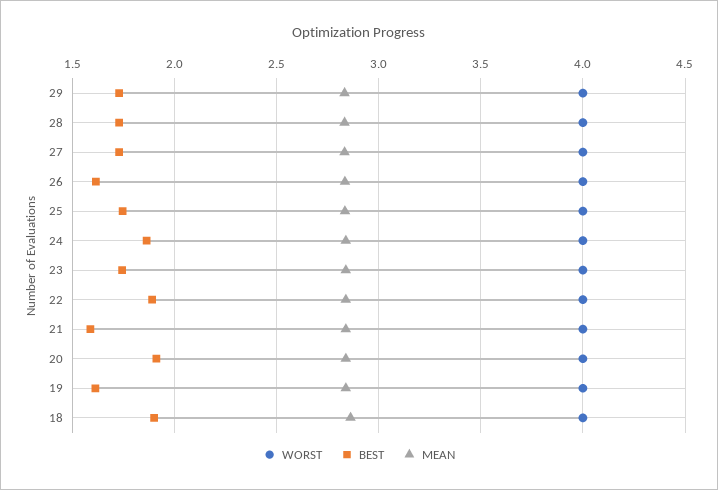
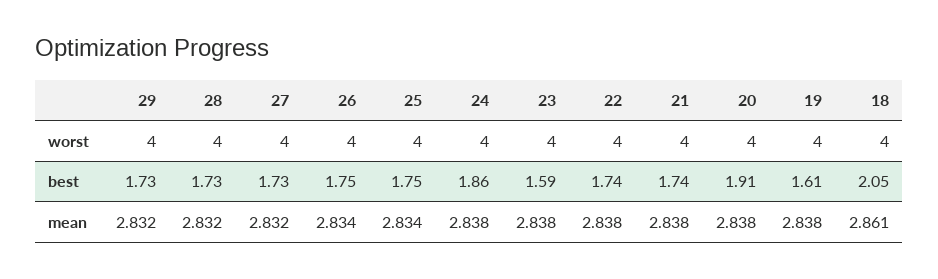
  {
    "WORST": {
      "29": 4,
      "28": 4,
      "27": 4,
      "26": 4,
      "25": 4,
      "24": 4,
      "23": 4,
      "22": 4,
      "21": 4,
      "20": 4,
      "19": 4,
      "18": 4
    },
    "BEST": {
      "29": 1.73,
      "28": 1.73,
      "27": 1.73,
-     "26": 1.6,
+     "26": 1.75,
      "25": 1.75,
      "24": 1.86,
-     "23": 1.75,
+     "23": 1.59,
-     "22": 1.9,
+     "22": 1.74,
-     "21": 1.6,
+     "21": 1.74,
      "20": 1.91,
      "19": 1.61,
-     "18": 1.9
+     "18": 2.05
    },
    "MEAN": {
      "29": 2.832,
      "28": 2.832,
      "27": 2.832,
      "26": 2.834,
      "25": 2.834,
      "24": 2.838,
      "23": 2.838,
      "22": 2.838,
      "21": 2.838,
      "20": 2.838,
      "19": 2.838,
      "18": 2.861
    }
  }

